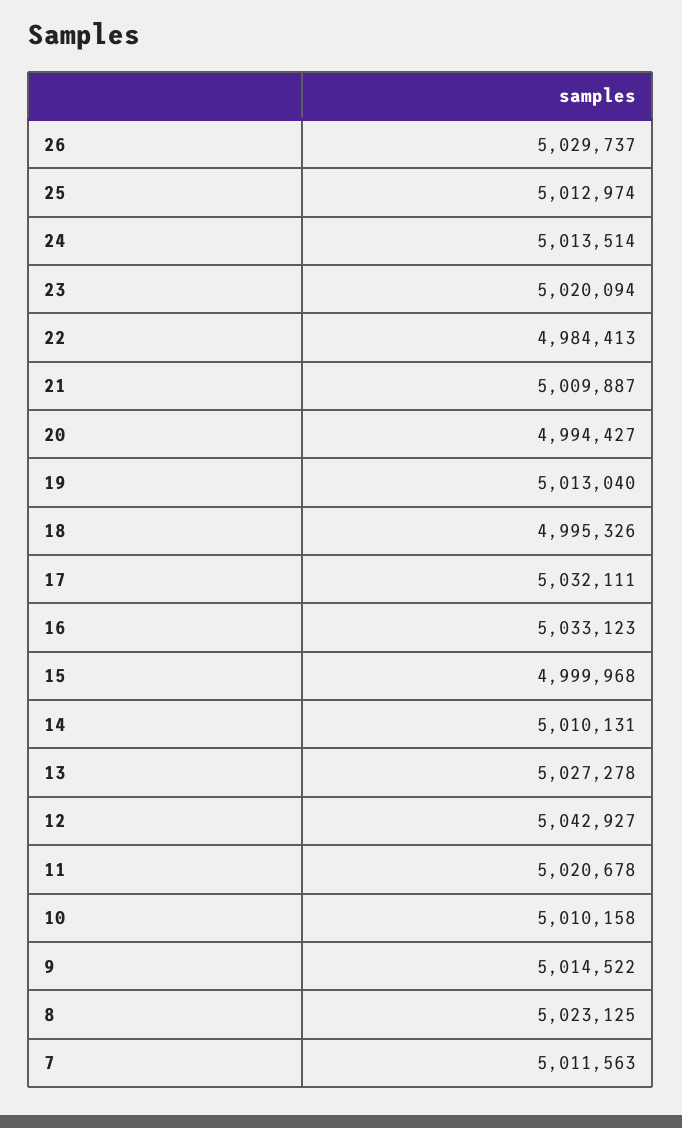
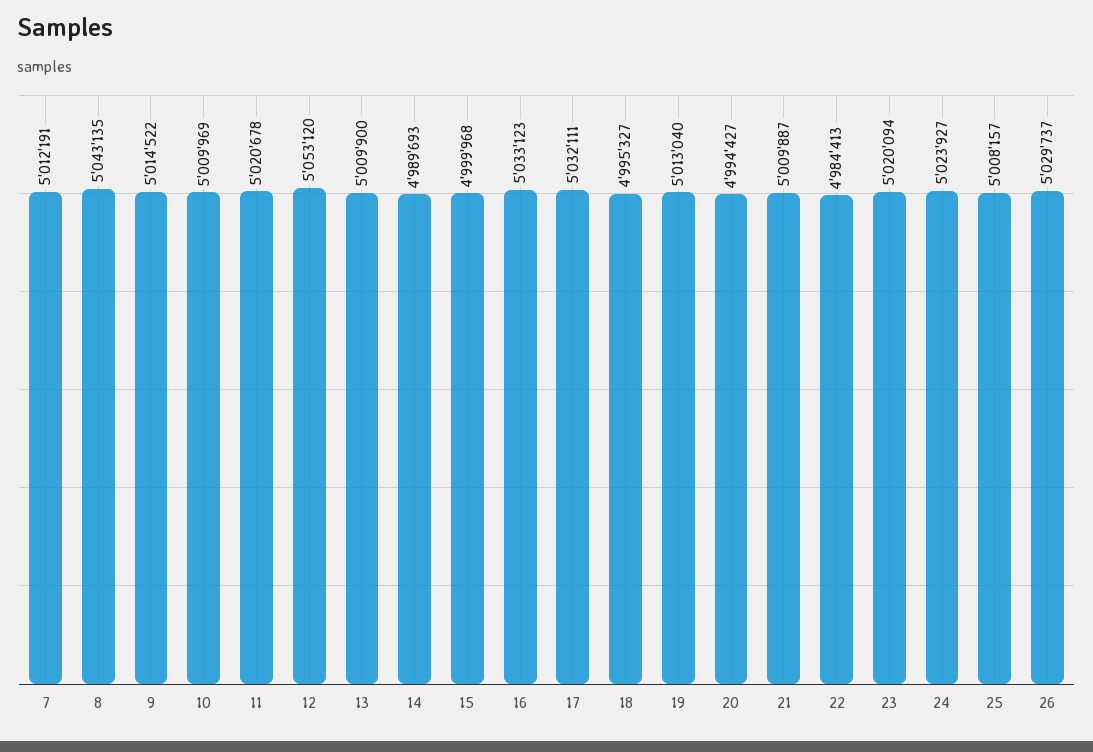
  {
    "26": 5029737,
-   "25": 5012974,
+   "25": 5008157,
-   "24": 5013514,
+   "24": 5023927,
    "23": 5020094,
    "22": 4984413,
    "21": 5009887,
    "20": 4994427,
    "19": 5013040,
-   "18": 4995326,
+   "18": 4995327,
    "17": 5032111,
    "16": 5033123,
    "15": 4999968,
-   "14": 5010131,
+   "14": 4989693,
-   "13": 5027278,
+   "13": 5009900,
-   "12": 5042927,
+   "12": 5053120,
    "11": 5020678,
-   "10": 5010158,
+   "10": 5009969,
    "9": 5014522,
-   "8": 5023125,
+   "8": 5043135,
-   "7": 5011563
+   "7": 5012191
  }

